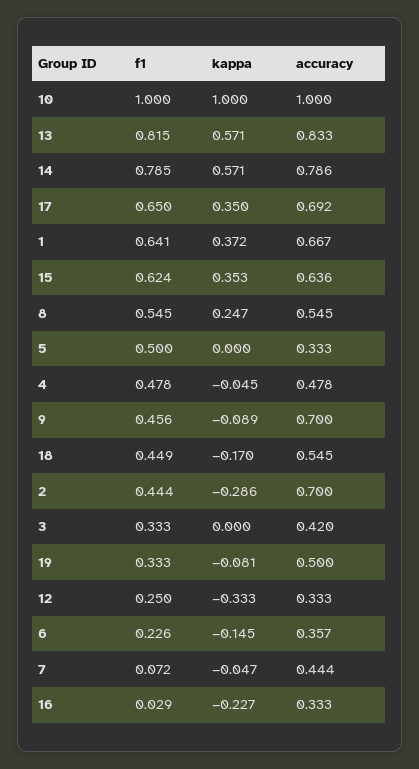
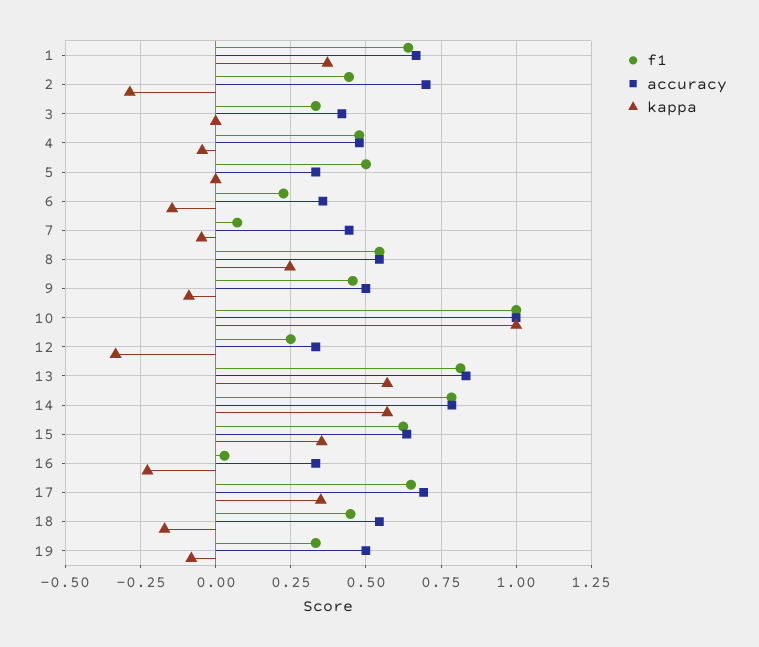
  {
    "f1": {
      "10": 1,
      "13": 0.815,
      "14": 0.785,
      "17": 0.65,
      "1": 0.641,
      "15": 0.624,
      "8": 0.545,
      "5": 0.5,
      "4": 0.478,
      "9": 0.456,
      "18": 0.449,
      "2": 0.444,
      "3": 0.333,
      "19": 0.333,
      "12": 0.25,
      "6": 0.226,
      "7": 0.072,
      "16": 0.029
    },
    "kappa": {
      "10": 1,
      "13": 0.571,
      "14": 0.571,
      "17": 0.35,
      "1": 0.372,
      "15": 0.353,
      "8": 0.247,
      "5": 0,
      "4": -0.045,
      "9": -0.089,
      "18": -0.17,
      "2": -0.286,
      "3": 0,
      "19": -0.081,
      "12": -0.333,
      "6": -0.145,
      "7": -0.047,
      "16": -0.227
    },
    "accuracy": {
      "10": 1,
      "13": 0.833,
      "14": 0.786,
      "17": 0.692,
      "1": 0.667,
      "15": 0.636,
      "8": 0.545,
      "5": 0.333,
      "4": 0.478,
-     "9": 0.7,
+     "9": 0.5,
      "18": 0.545,
      "2": 0.7,
      "3": 0.42,
      "19": 0.5,
      "12": 0.333,
      "6": 0.357,
      "7": 0.444,
      "16": 0.333
    }
  }

